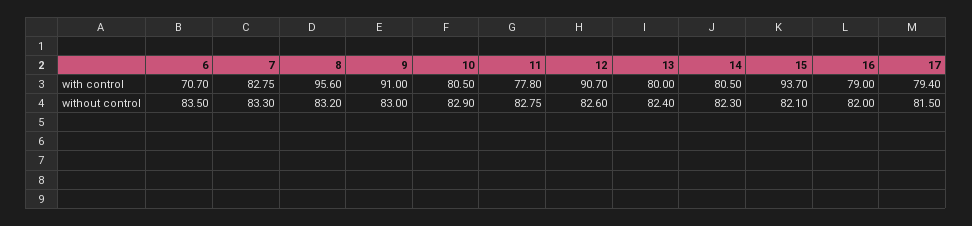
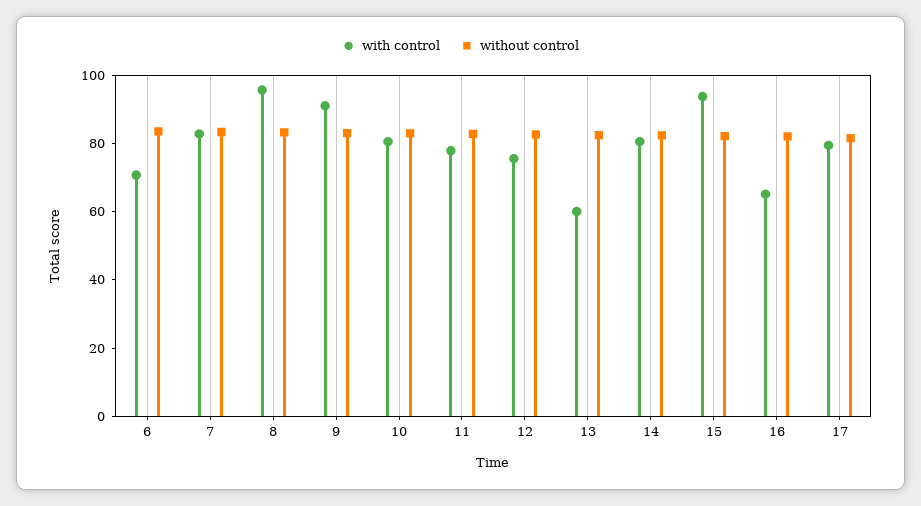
  {
    "with control": {
      "6": 70.7,
      "7": 82.75,
      "8": 95.6,
      "9": 91,
      "10": 80.5,
      "11": 77.8,
-     "12": 90.7,
+     "12": 75,
-     "13": 80,
+     "13": 60,
      "14": 80.5,
      "15": 93.7,
-     "16": 79,
+     "16": 65,
      "17": 79.4
    },
    "without control": {
      "6": 83.5,
      "7": 83.3,
      "8": 83.2,
      "9": 83,
      "10": 82.9,
      "11": 82.75,
      "12": 82.6,
      "13": 82.4,
      "14": 82.3,
      "15": 82.1,
      "16": 82,
      "17": 81.5
    }
  }

